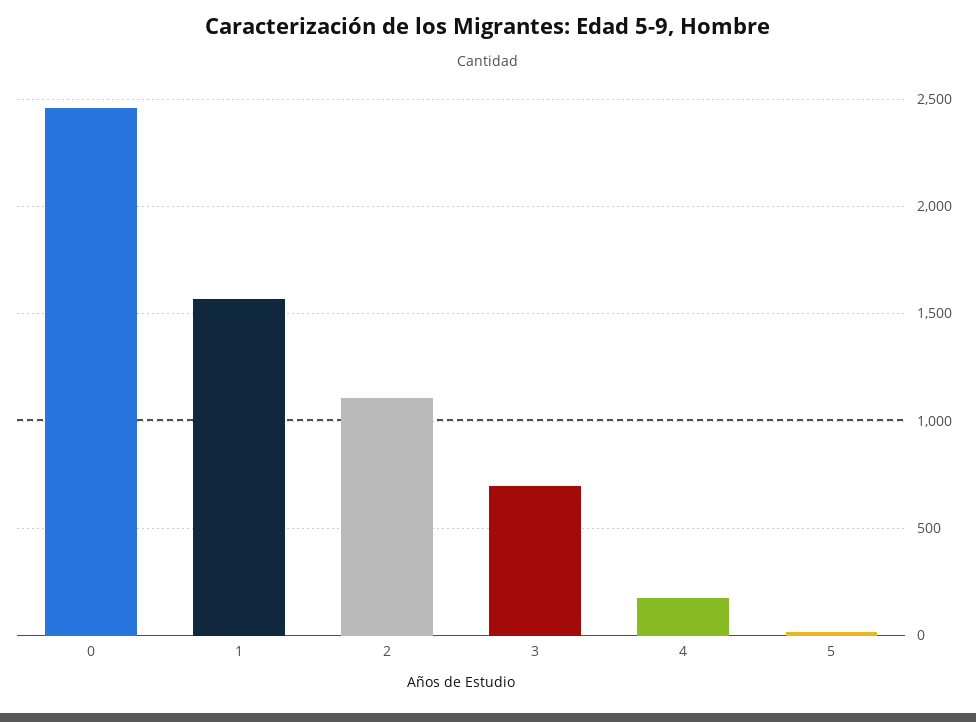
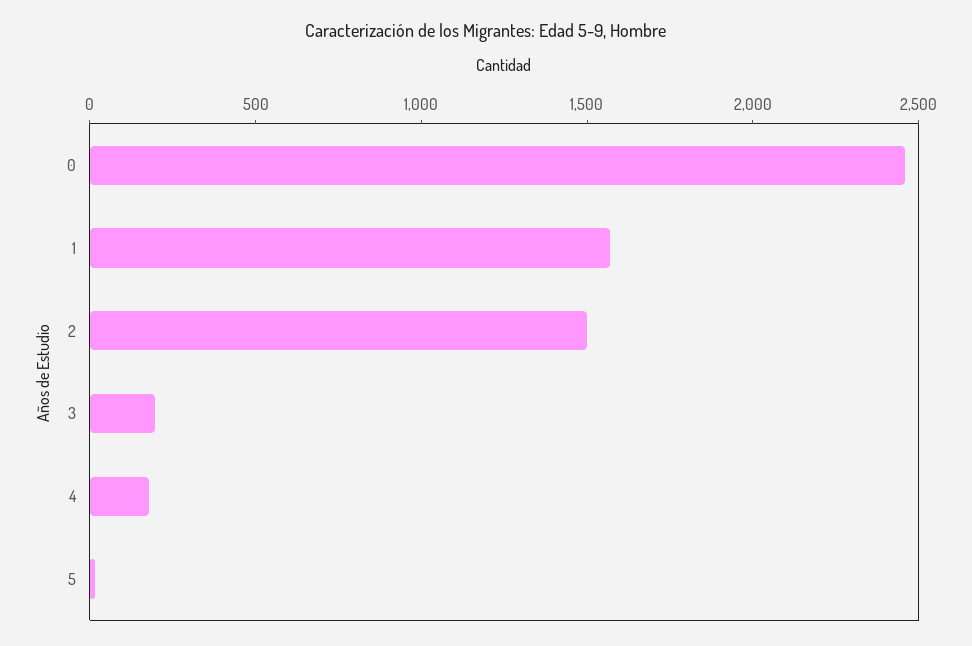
  {
    "0": 2450,
    "1": 1550,
-   "2": 1100,
+   "2": 1500,
-   "3": 700,
+   "3": 200,
    "4": 200,
    "5": 0
  }

